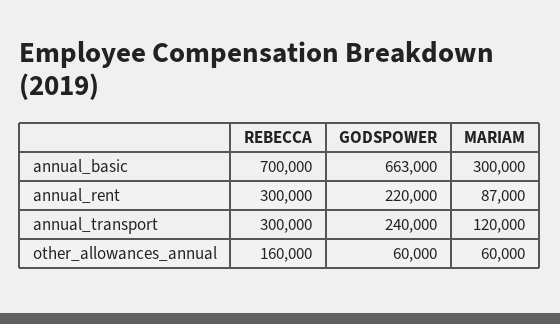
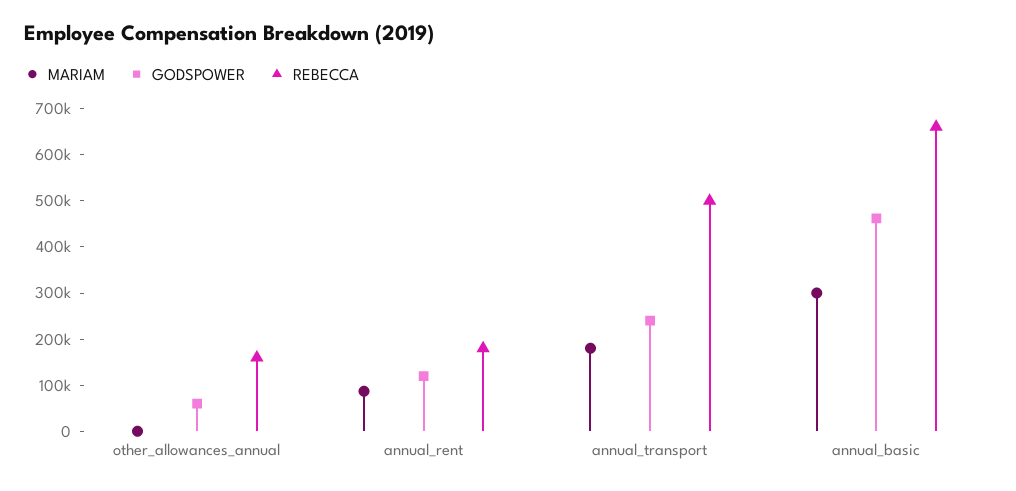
  {
    "REBECCA": {
-     "annual_basic": 700000,
+     "annual_basic": 660000,
-     "annual_rent": 300000,
+     "annual_rent": 180000,
-     "annual_transport": 300000,
+     "annual_transport": 500000,
      "other_allowances_annual": 160000
    },
    "GODSPOWER": {
-     "annual_basic": 663000,
+     "annual_basic": 460000,
-     "annual_rent": 220000,
+     "annual_rent": 120000,
      "annual_transport": 240000,
      "other_allowances_annual": 60000
    },
    "MARIAM": {
      "annual_basic": 300000,
      "annual_rent": 87000,
-     "annual_transport": 120000,
+     "annual_transport": 180000,
-     "other_allowances_annual": 60000
+     "other_allowances_annual": 0
    }
  }

